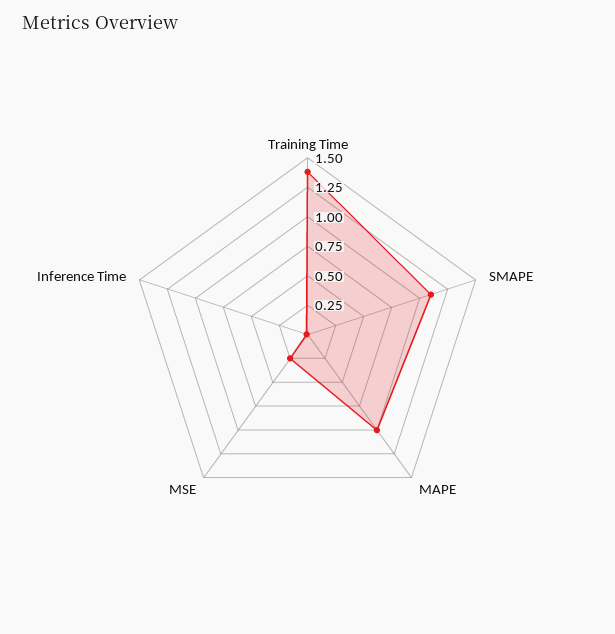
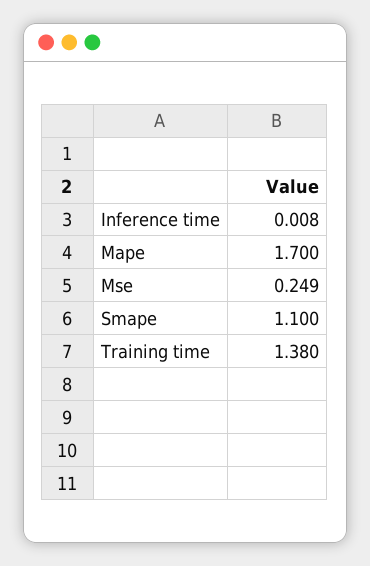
  {
    "Training Time": 1.38,
    "SMAPE": 1.1,
-   "MAPE": 1,
+   "MAPE": 1.7,
    "MSE": 0.249,
    "Inference Time": 0.008
  }

